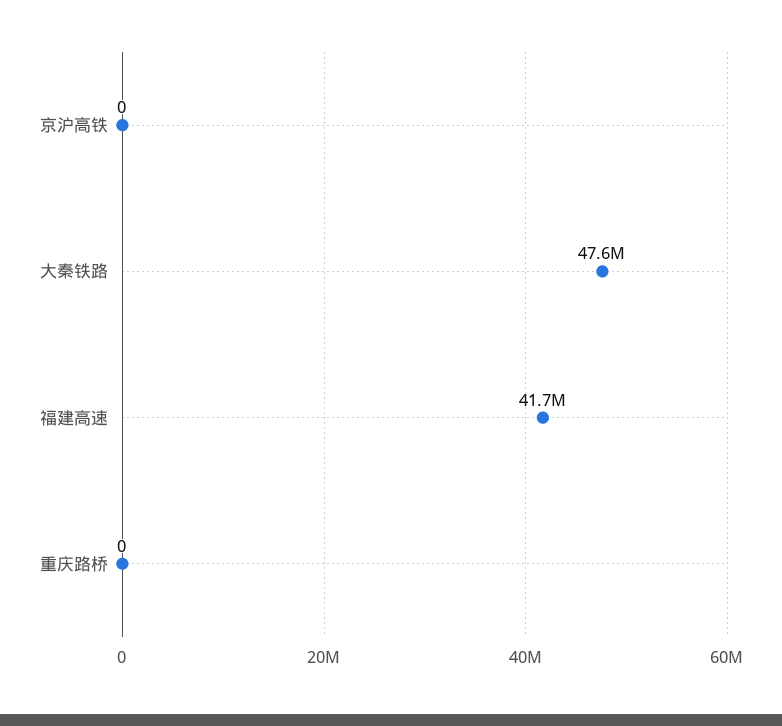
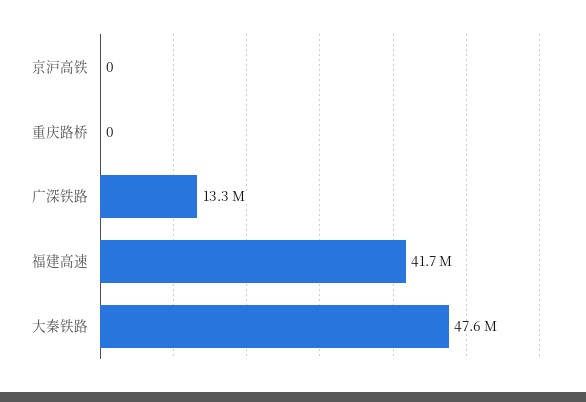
  {
    "京沪高铁": 0,
    "大秦铁路": 47600000,
    "福建高速": 41700000,
-   "重庆路桥": 0
+   "重庆路桥": 0,
+   "广深铁路": 13300000
  }

